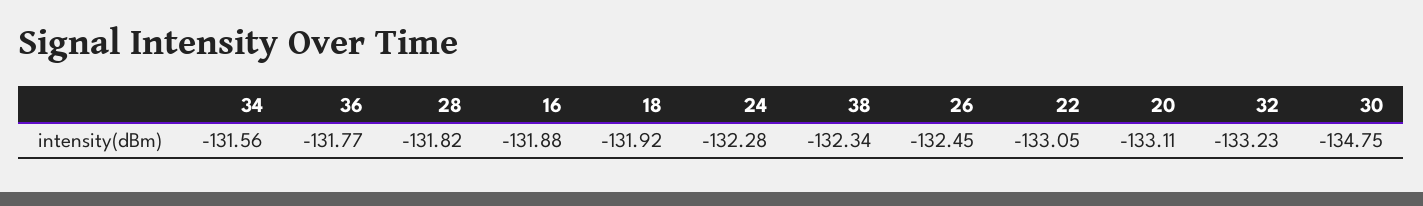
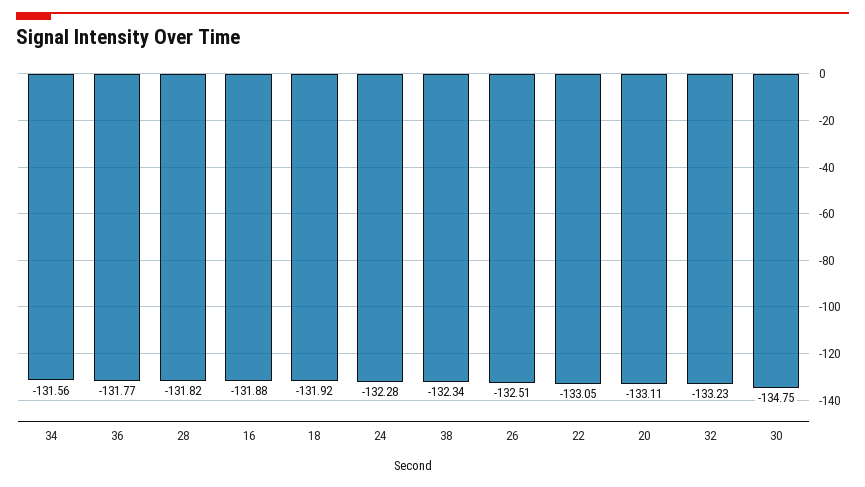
  {
    "34": -131.56,
    "36": -131.77,
    "28": -131.82,
    "16": -131.88,
    "18": -131.92,
    "24": -132.28,
    "38": -132.34,
-   "26": -132.45,
+   "26": -132.51,
    "22": -133.05,
    "20": -133.11,
    "32": -133.23,
    "30": -134.75
  }

